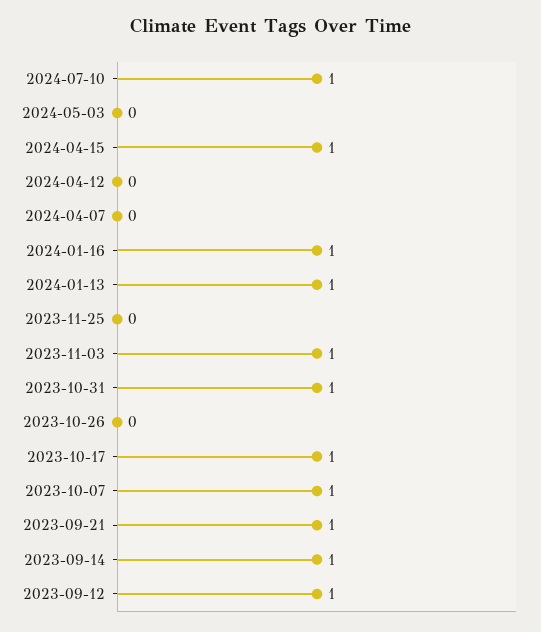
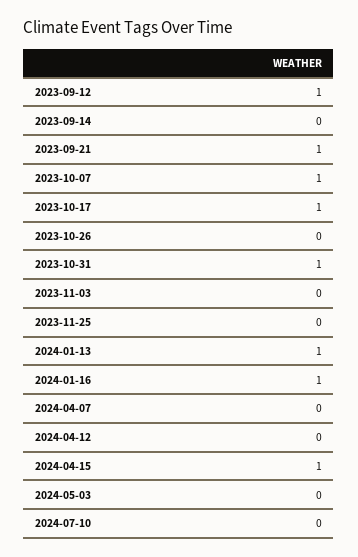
  {
-   "2024-07-10": 1,
+   "2024-07-10": 0,
    "2024-05-03": 0,
    "2024-04-15": 1,
    "2024-04-12": 0,
    "2024-04-07": 0,
    "2024-01-16": 1,
    "2024-01-13": 1,
    "2023-11-25": 0,
-   "2023-11-03": 1,
+   "2023-11-03": 0,
    "2023-10-31": 1,
    "2023-10-26": 0,
    "2023-10-17": 1,
    "2023-10-07": 1,
    "2023-09-21": 1,
-   "2023-09-14": 1,
+   "2023-09-14": 0,
    "2023-09-12": 1
  }

